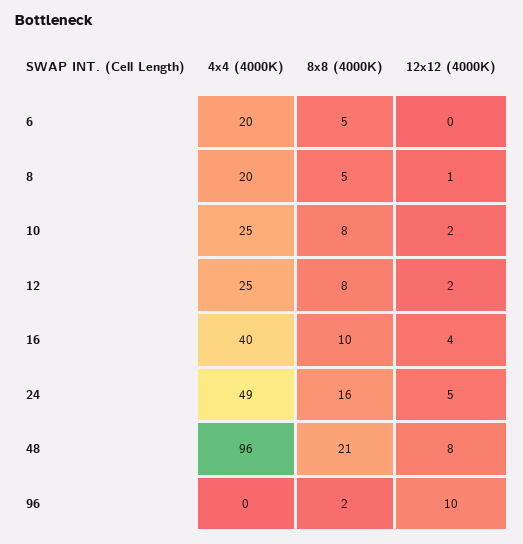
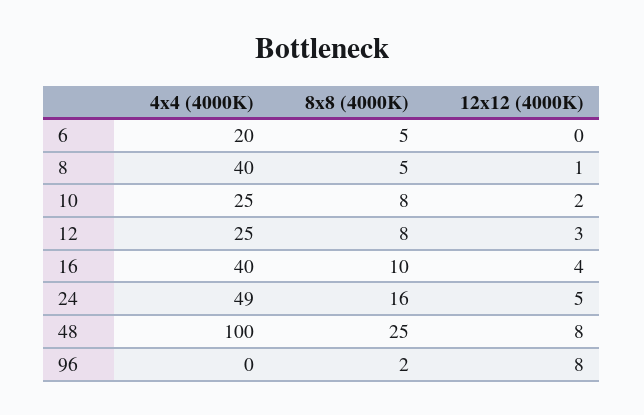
  {
    "4x4 (4000K)": {
      "6": 20,
-     "8": 20,
+     "8": 40,
      "10": 25,
      "12": 25,
      "16": 40,
      "24": 49,
-     "48": 96,
+     "48": 100,
      "96": 0
    },
    "8x8 (4000K)": {
      "6": 5,
      "8": 5,
      "10": 8,
      "12": 8,
      "16": 10,
      "24": 16,
-     "48": 21,
+     "48": 25,
      "96": 2
    },
    "12x12 (4000K)": {
      "6": 0,
      "8": 1,
      "10": 2,
-     "12": 2,
+     "12": 3,
      "16": 4,
      "24": 5,
      "48": 8,
-     "96": 10
+     "96": 8
    }
  }

